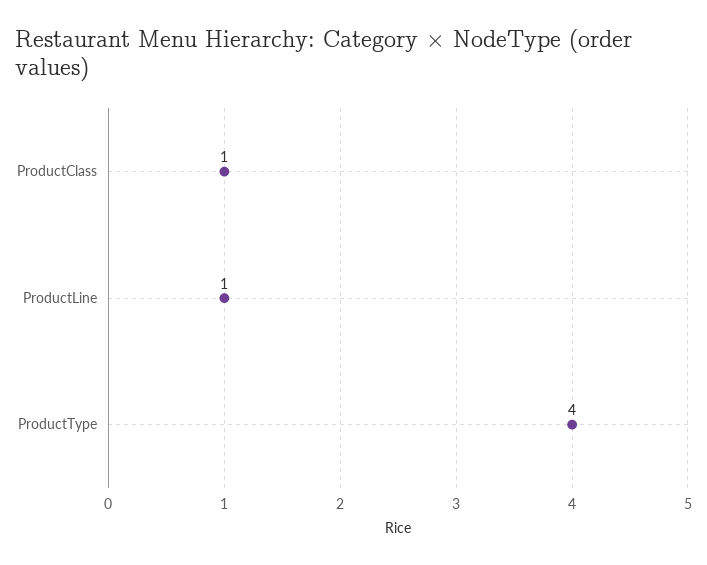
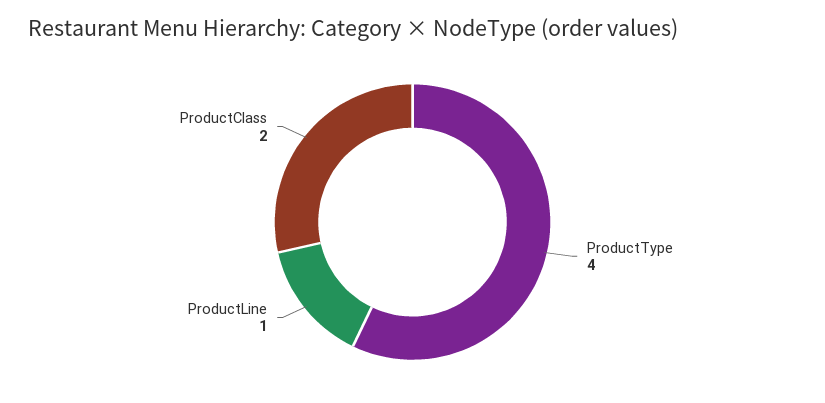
  {
-   "ProductClass": 1,
+   "ProductClass": 2,
    "ProductLine": 1,
    "ProductType": 4
  }

